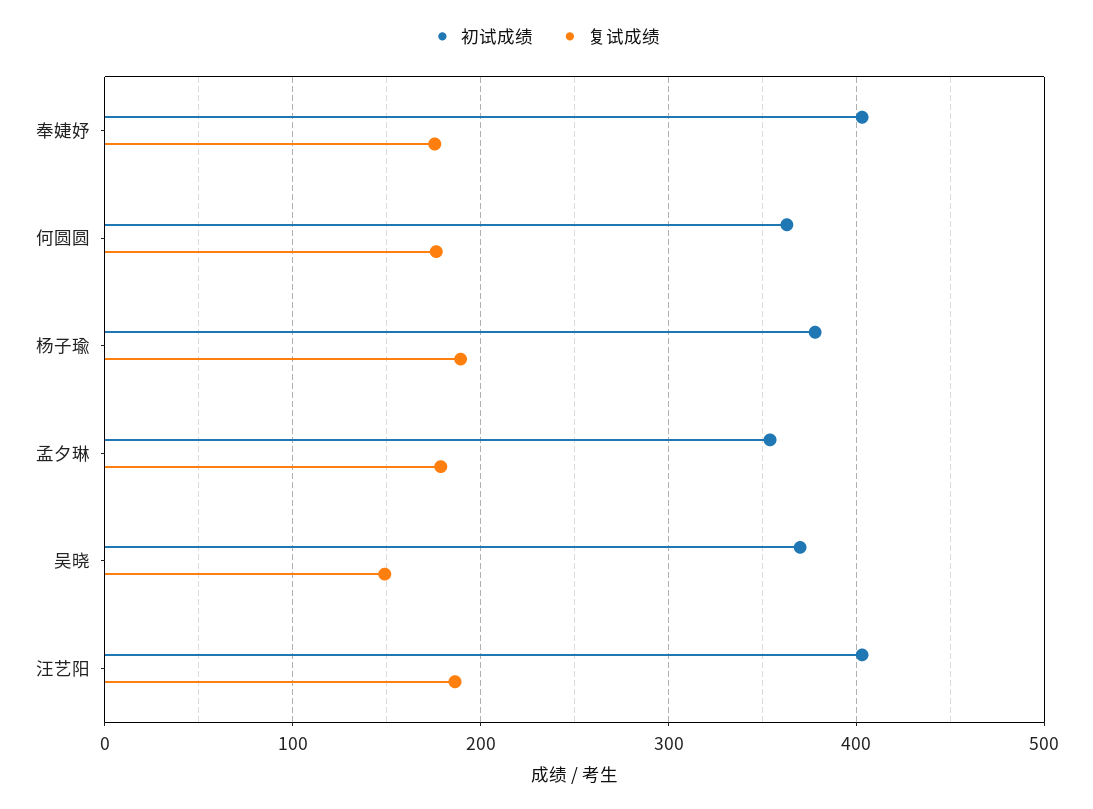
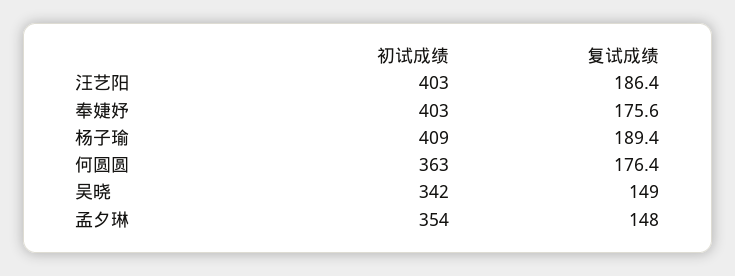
  {
    "初试成绩": {
      "奉婕妤": 403,
      "何圆圆": 363,
-     "杨子瑜": 380,
+     "杨子瑜": 409,
      "孟夕琳": 354,
-     "吴晓": 370,
+     "吴晓": 342,
      "汪艺阳": 403
    },
    "复试成绩": {
      "奉婕妤": 175.6,
      "何圆圆": 176.4,
      "杨子瑜": 189.4,
-     "孟夕琳": 180,
+     "孟夕琳": 148,
      "吴晓": 149,
      "汪艺阳": 186.4
    }
  }

